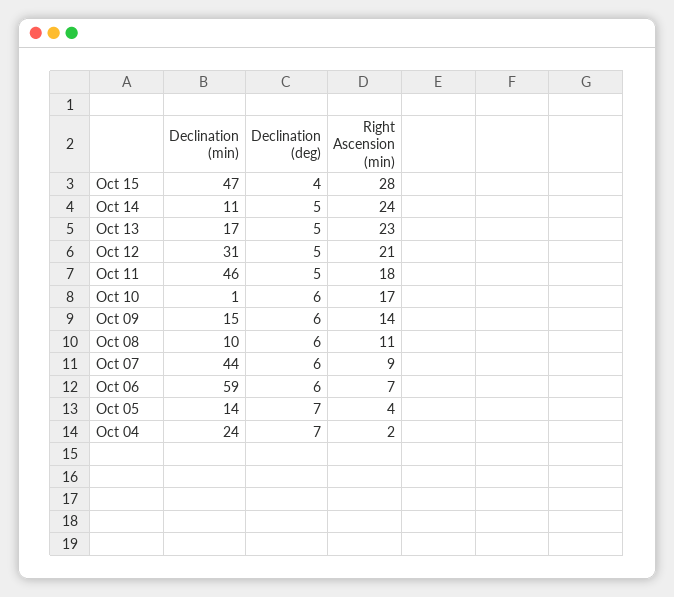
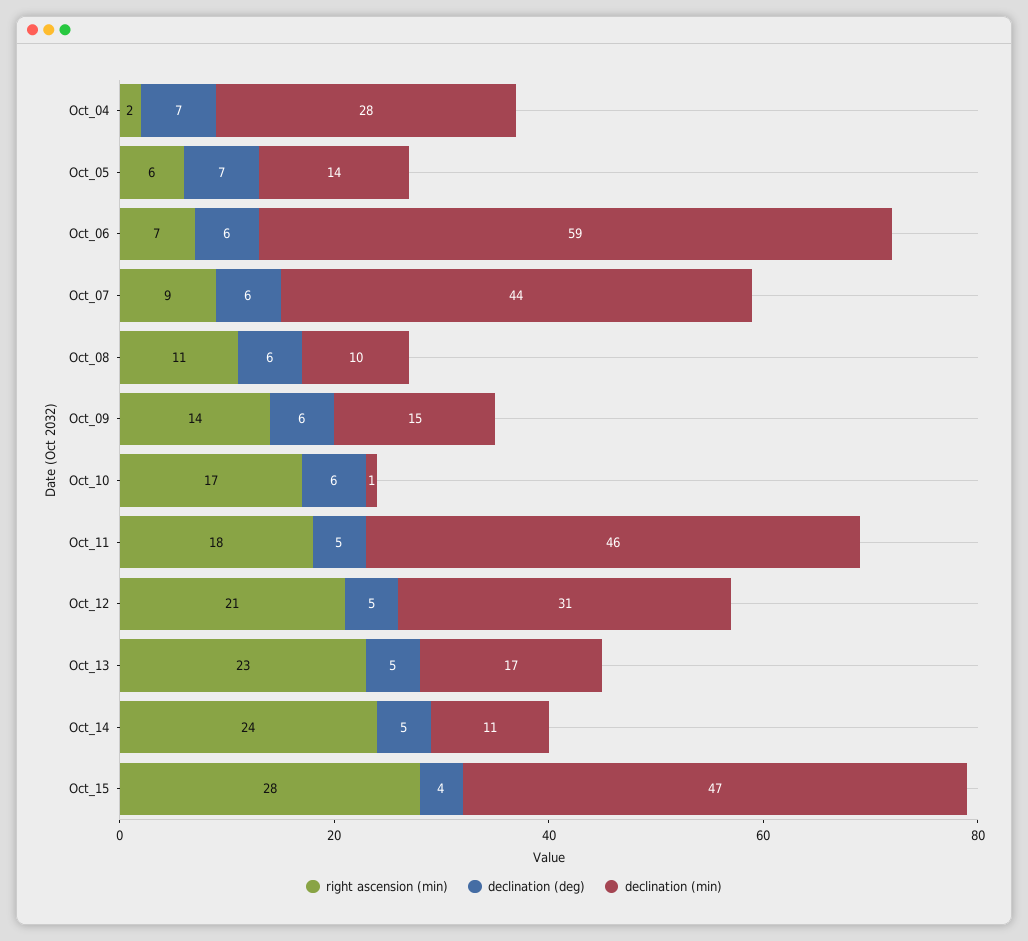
  {
    "Declination (min)": {
      "Oct 15": 47,
      "Oct 14": 11,
      "Oct 13": 17,
      "Oct 12": 31,
      "Oct 11": 46,
      "Oct 10": 1,
      "Oct 09": 15,
      "Oct 08": 10,
      "Oct 07": 44,
      "Oct 06": 59,
      "Oct 05": 14,
-     "Oct 04": 24
+     "Oct 04": 28
    },
    "Declination (deg)": {
      "Oct 15": 4,
      "Oct 14": 5,
      "Oct 13": 5,
      "Oct 12": 5,
      "Oct 11": 5,
      "Oct 10": 6,
      "Oct 09": 6,
      "Oct 08": 6,
      "Oct 07": 6,
      "Oct 06": 6,
      "Oct 05": 7,
      "Oct 04": 7
    },
    "Right Ascension (min)": {
      "Oct 15": 28,
      "Oct 14": 24,
      "Oct 13": 23,
      "Oct 12": 21,
      "Oct 11": 18,
      "Oct 10": 17,
      "Oct 09": 14,
      "Oct 08": 11,
      "Oct 07": 9,
      "Oct 06": 7,
-     "Oct 05": 4,
+     "Oct 05": 6,
      "Oct 04": 2
    }
  }

